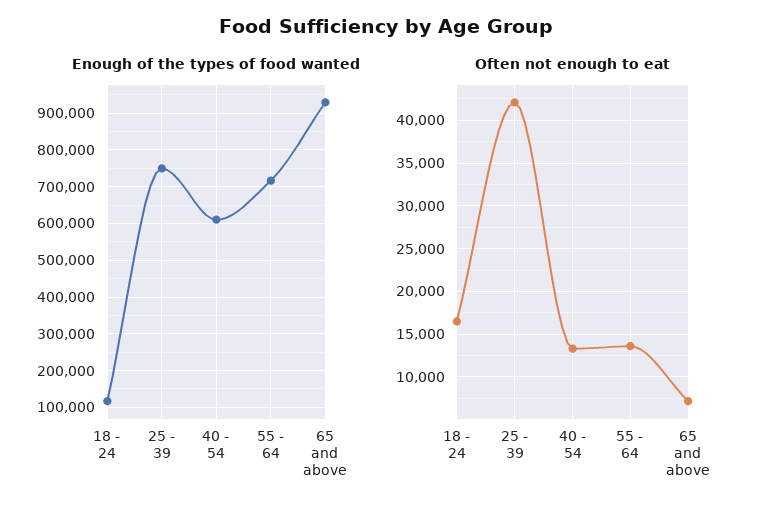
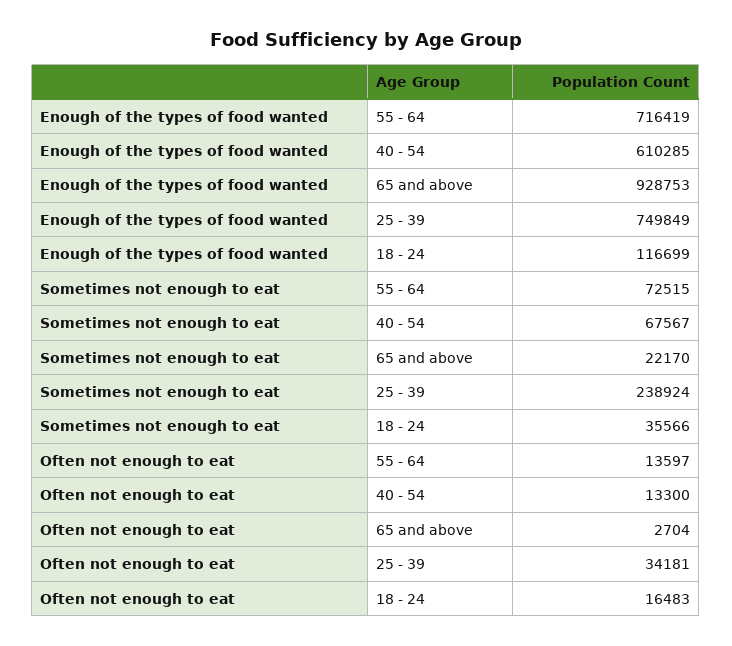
  {
    "Enough of the types of food wanted": {
      "18 - 24": 116699,
      "25 - 39": 749849,
      "40 - 54": 610285,
      "55 - 64": 716419,
      "65 and above": 928753
    },
    "Often not enough to eat": {
      "18 - 24": 16483,
-     "25 - 39": 42000,
+     "25 - 39": 34181,
      "40 - 54": 13300,
      "55 - 64": 13597,
-     "65 and above": 7000
+     "65 and above": 2704
-   }
+   },
+   "Sometimes not enough to eat": {
+     "55 - 64": 72515,
+     "40 - 54": 67567,
+     "65 and above": 22170,
+     "25 - 39": 238924,
+     "18 - 24": 35566
+   }
  }

